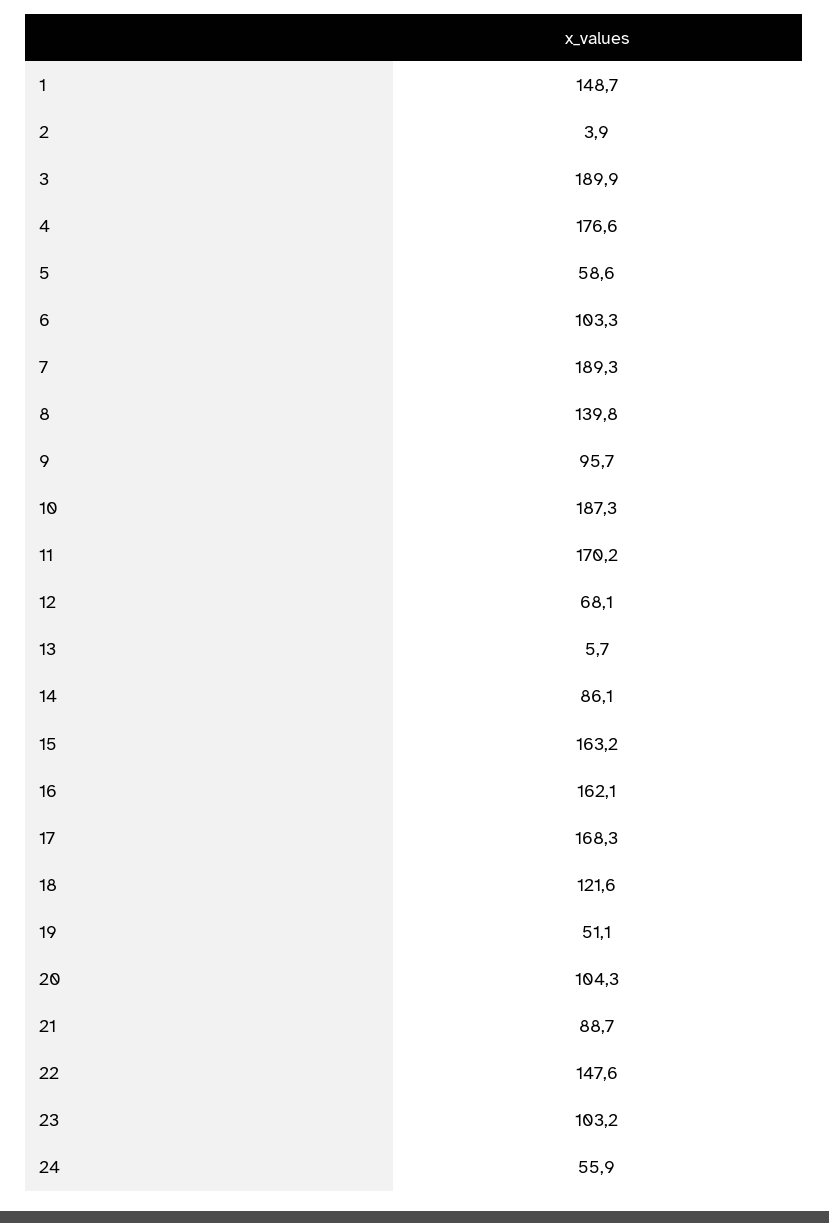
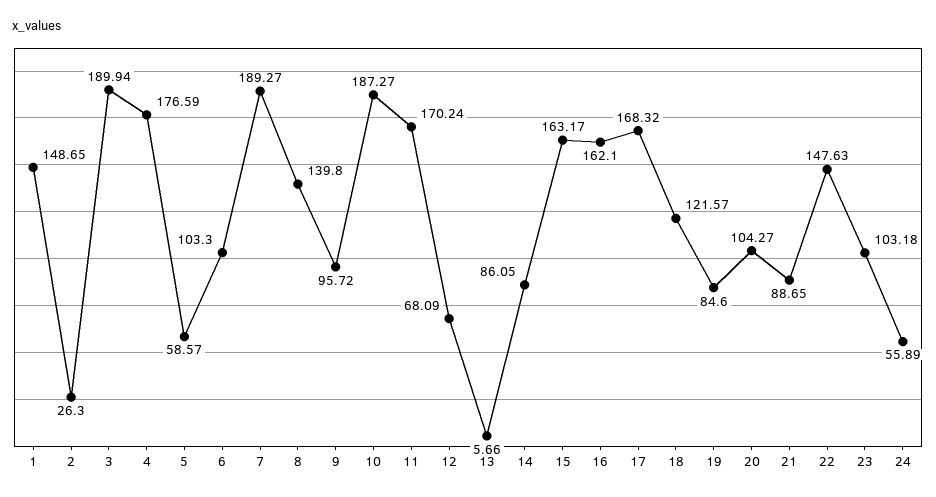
  {
    "1": 148.65,
-   "2": 3.9,
+   "2": 26.3,
    "3": 189.94,
    "4": 176.59,
    "5": 58.57,
    "6": 103.3,
    "7": 189.27,
    "8": 139.8,
    "9": 95.72,
    "10": 187.27,
    "11": 170.24,
    "12": 68.09,
    "13": 5.66,
    "14": 86.05,
    "15": 163.17,
    "16": 162.1,
    "17": 168.32,
    "18": 121.57,
-   "19": 51.1,
+   "19": 84.6,
    "20": 104.27,
    "21": 88.65,
    "22": 147.63,
    "23": 103.18,
    "24": 55.89
  }

